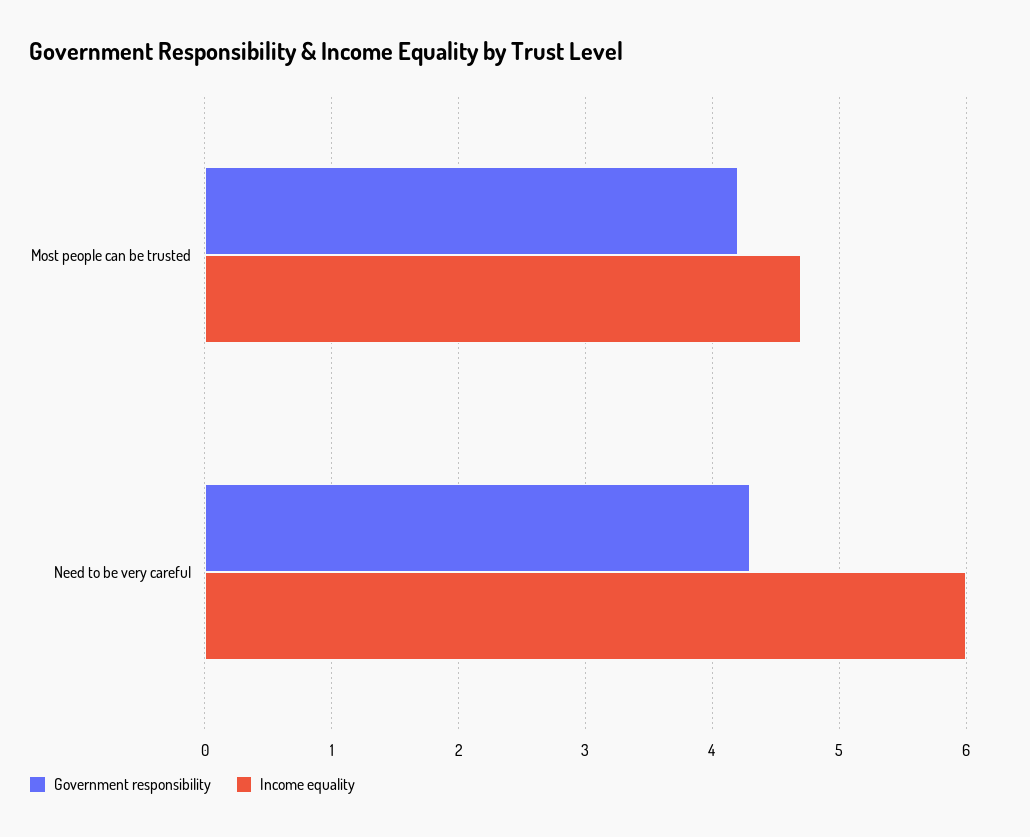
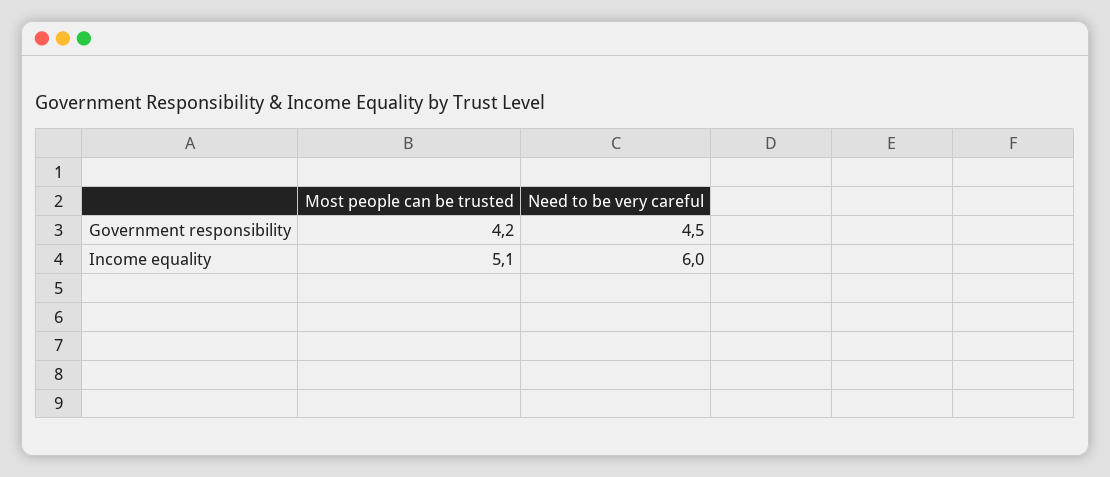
  {
    "Government responsibility": {
      "Most people can be trusted": 4.2,
-     "Need to be very careful": 4.3
+     "Need to be very careful": 4.5
    },
    "Income equality": {
-     "Most people can be trusted": 4.7,
+     "Most people can be trusted": 5.1,
      "Need to be very careful": 6
    }
  }

